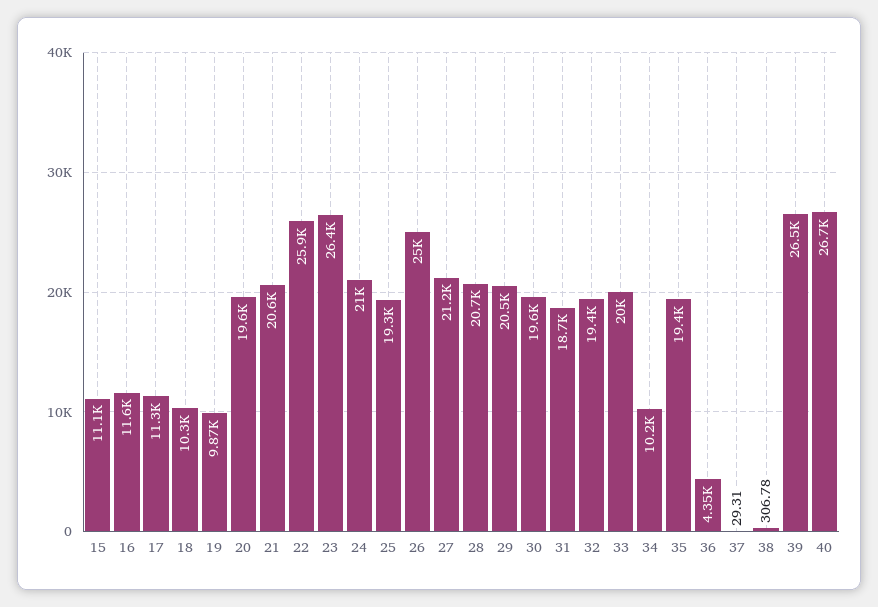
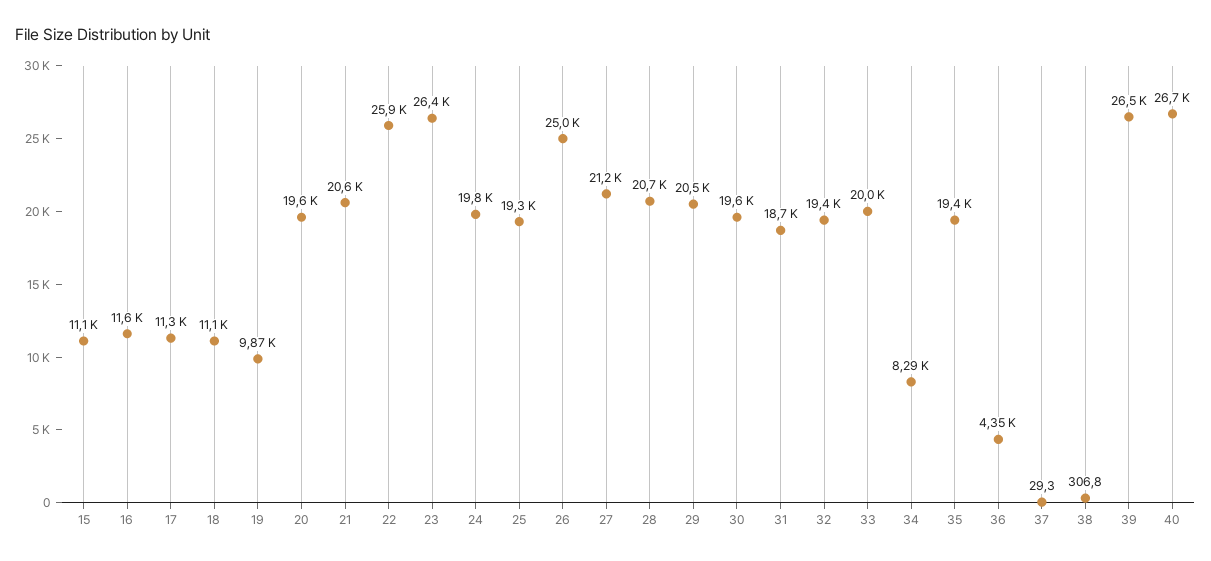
  {
    "15": 11100,
    "16": 11600,
    "17": 11300,
-   "18": 10300,
+   "18": 11100,
    "19": 9870,
    "20": 19600,
    "21": 20600,
    "22": 25900,
    "23": 26400,
-   "24": 21000,
+   "24": 19800,
    "25": 19300,
    "26": 25000,
    "27": 21200,
    "28": 20700,
    "29": 20500,
    "30": 19600,
    "31": 18700,
    "32": 19400,
    "33": 20000,
-   "34": 10200,
+   "34": 8290,
    "35": 19400,
    "36": 4350,
    "37": 29.31,
    "38": 306.78,
    "39": 26500,
    "40": 26700
  }

